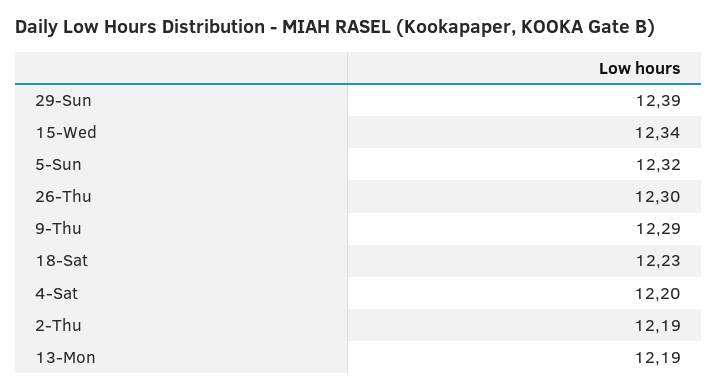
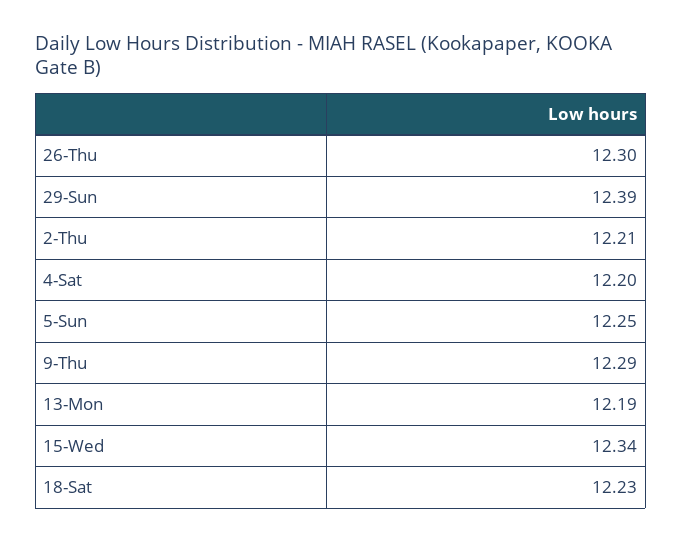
  {
    "29-Sun": 12.39,
    "15-Wed": 12.34,
-   "5-Sun": 12.32,
+   "5-Sun": 12.25,
    "26-Thu": 12.3,
    "9-Thu": 12.29,
    "18-Sat": 12.23,
    "4-Sat": 12.2,
-   "2-Thu": 12.19,
+   "2-Thu": 12.21,
    "13-Mon": 12.19
  }

